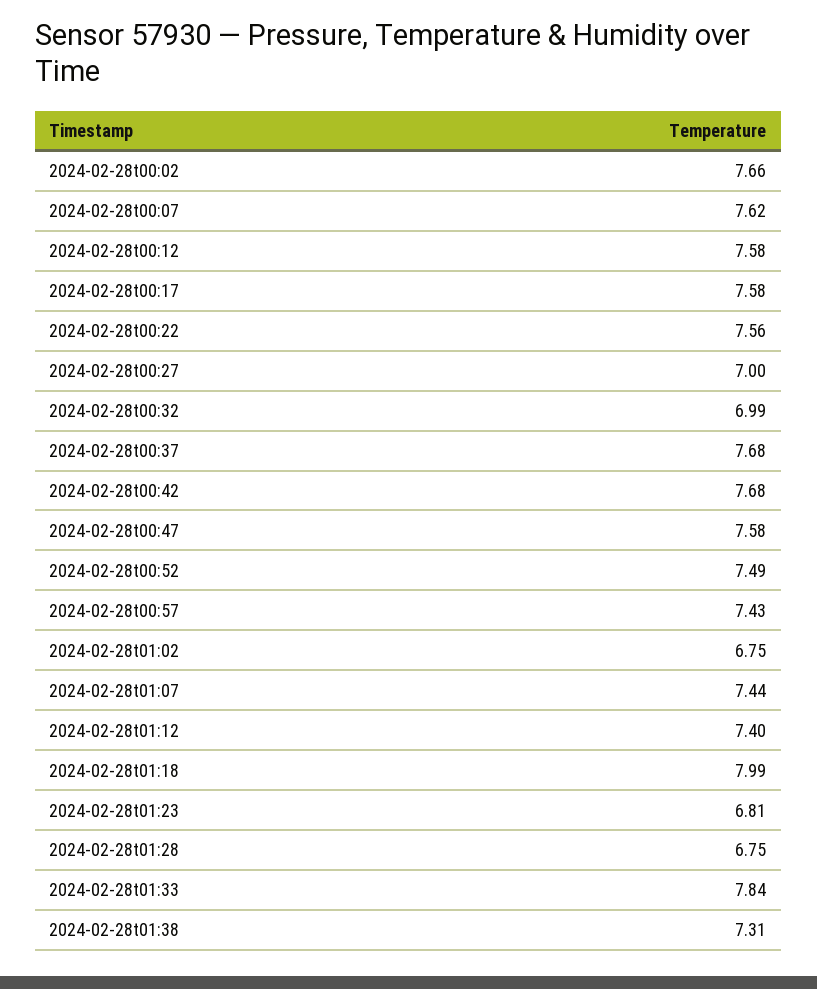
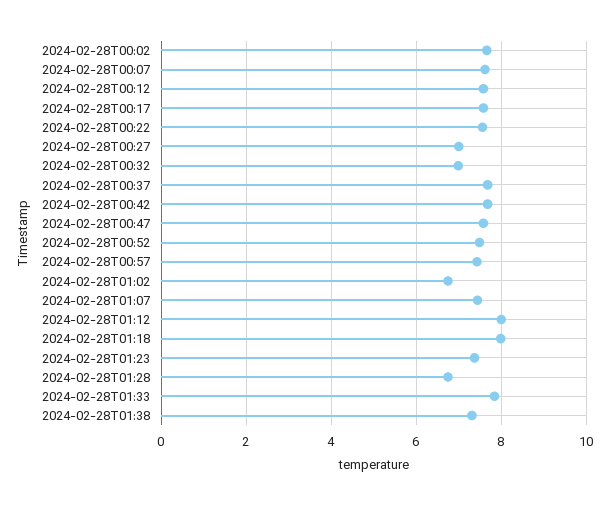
  {
    "2024-02-28t00:02": 7.66,
    "2024-02-28t00:07": 7.62,
    "2024-02-28t00:12": 7.58,
    "2024-02-28t00:17": 7.58,
    "2024-02-28t00:22": 7.56,
    "2024-02-28t00:27": 7,
    "2024-02-28t00:32": 6.99,
    "2024-02-28t00:37": 7.68,
    "2024-02-28t00:42": 7.68,
    "2024-02-28t00:47": 7.58,
    "2024-02-28t00:52": 7.49,
    "2024-02-28t00:57": 7.43,
    "2024-02-28t01:02": 6.75,
    "2024-02-28t01:07": 7.44,
-   "2024-02-28t01:12": 7.4,
+   "2024-02-28t01:12": 8,
    "2024-02-28t01:18": 7.99,
-   "2024-02-28t01:23": 6.81,
+   "2024-02-28t01:23": 7.4,
    "2024-02-28t01:28": 6.75,
    "2024-02-28t01:33": 7.84,
    "2024-02-28t01:38": 7.31
  }

